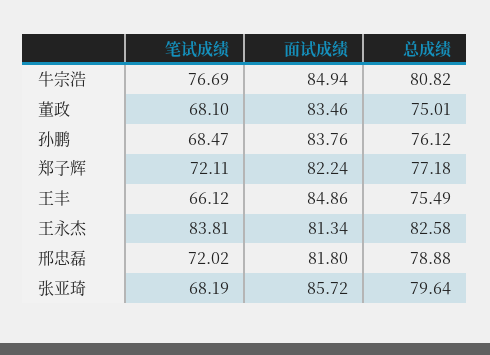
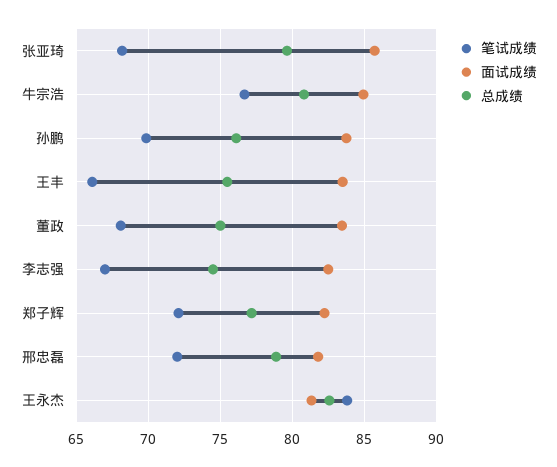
  {
    "笔试成绩": {
      "牛宗浩": 76.69,
      "董政": 68.1,
-     "孙鹏": 68.47,
+     "孙鹏": 70,
      "郑子辉": 72.11,
      "王丰": 66.12,
      "王永杰": 83.81,
      "邢忠磊": 72.02,
-     "张亚琦": 68.19
+     "张亚琦": 68.19,
+     "李志强": 67
    },
    "面试成绩": {
      "牛宗浩": 84.94,
      "董政": 83.46,
      "孙鹏": 83.76,
      "郑子辉": 82.24,
-     "王丰": 84.86,
+     "王丰": 83.5,
      "王永杰": 81.34,
      "邢忠磊": 81.8,
-     "张亚琦": 85.72
+     "张亚琦": 85.72,
+     "李志强": 82.5
    },
    "总成绩": {
      "牛宗浩": 80.82,
      "董政": 75.01,
      "孙鹏": 76.12,
      "郑子辉": 77.18,
      "王丰": 75.49,
      "王永杰": 82.58,
      "邢忠磊": 78.88,
-     "张亚琦": 79.64
+     "张亚琦": 79.64,
+     "李志强": 74.5
    }
  }

